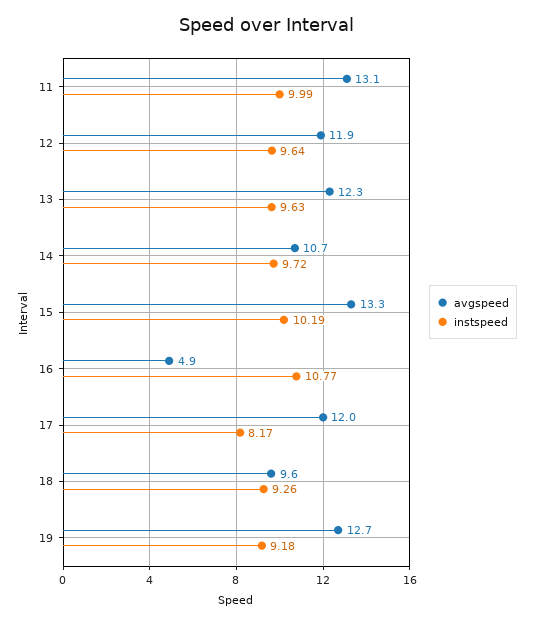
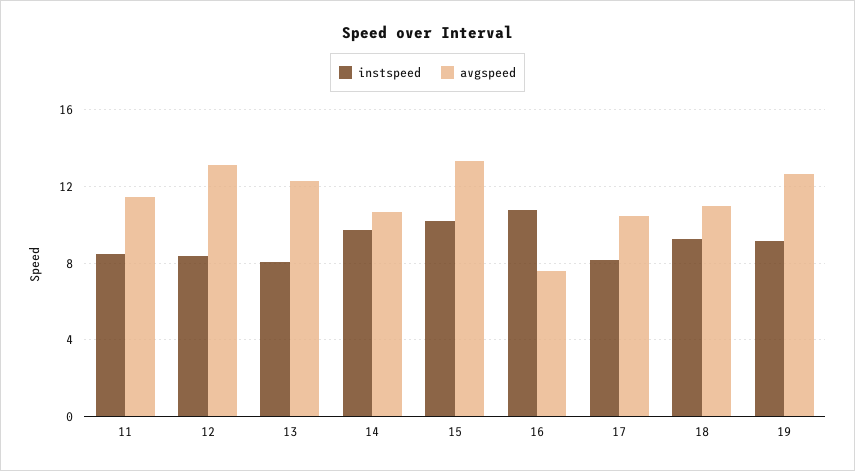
  {
    "avgspeed": {
-     "11": 13.1,
+     "11": 11.5,
-     "12": 11.9,
+     "12": 13,
      "13": 12.3,
      "14": 10.7,
      "15": 13.3,
-     "16": 4.9,
+     "16": 7.5,
-     "17": 12,
+     "17": 10.5,
-     "18": 9.6,
+     "18": 11,
      "19": 12.7
    },
    "instspeed": {
-     "11": 9.99,
+     "11": 8.5,
-     "12": 9.64,
+     "12": 8.5,
-     "13": 9.63,
+     "13": 8,
      "14": 9.72,
      "15": 10.19,
      "16": 10.77,
      "17": 8.17,
      "18": 9.26,
      "19": 9.18
    }
  }

